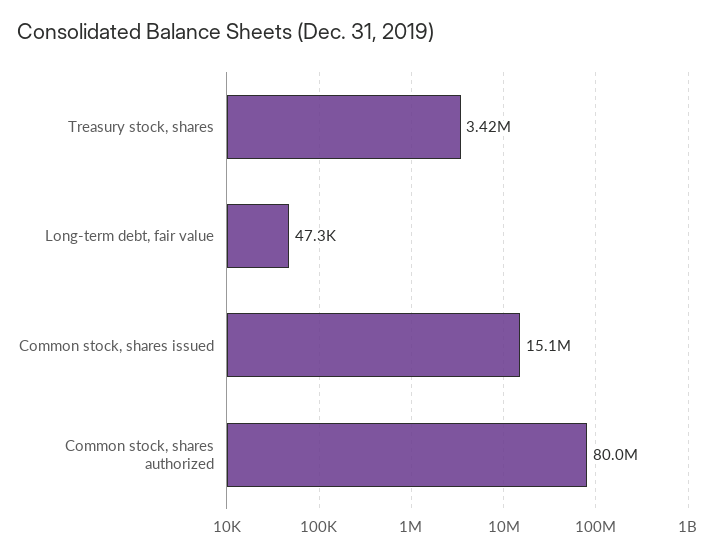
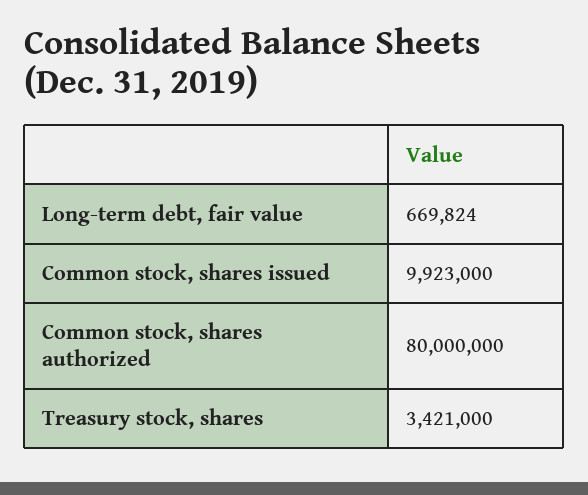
  {
    "Treasury stock, shares": 3421000,
-   "Long-term debt, fair value": 47300,
+   "Long-term debt, fair value": 669824,
-   "Common stock, shares issued": 15100000,
+   "Common stock, shares issued": 9923000,
    "Common stock, shares authorized": 80000000
  }

